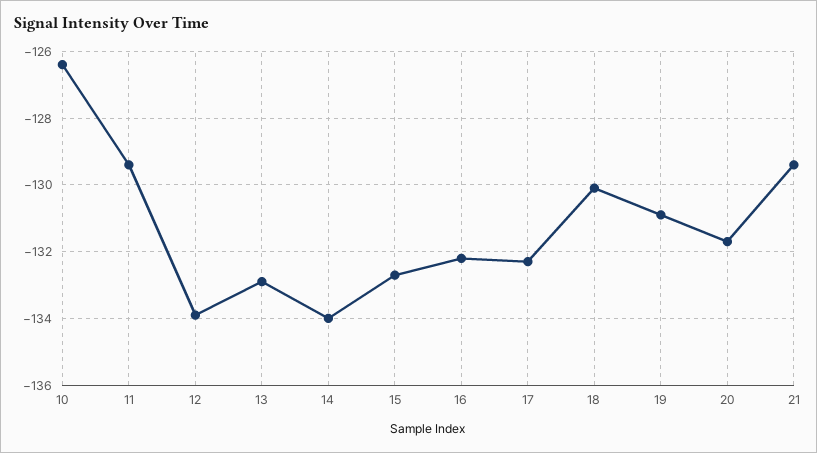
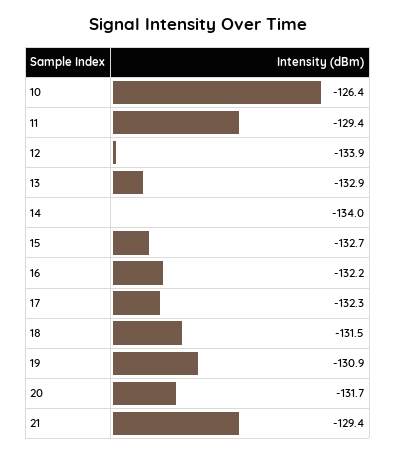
  {
    "10": -126.4,
    "11": -129.4,
    "12": -133.9,
    "13": -132.9,
    "14": -134,
    "15": -132.7,
    "16": -132.2,
    "17": -132.3,
-   "18": -130,
+   "18": -131.5,
    "19": -130.9,
    "20": -131.7,
    "21": -129.4
  }

